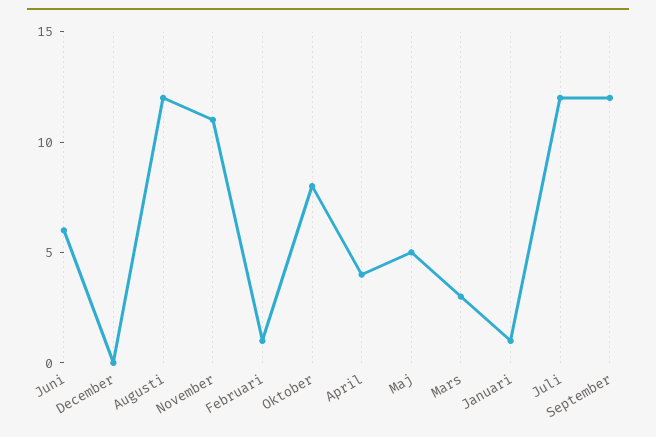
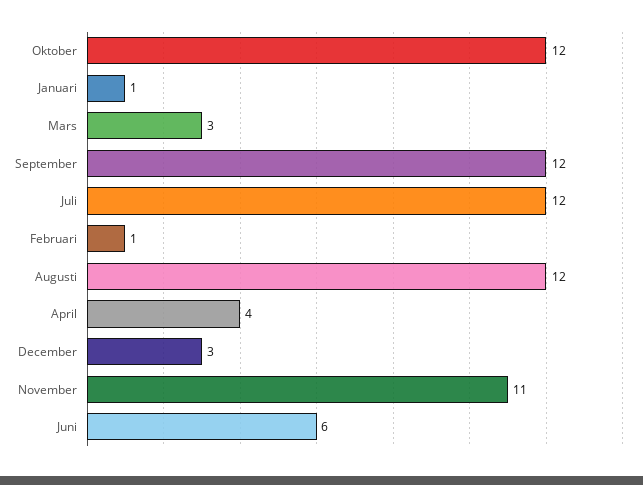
  {
    "Juni": 6,
-   "December": 0,
+   "December": 3,
    "Augusti": 12,
    "November": 11,
    "Februari": 1,
-   "Oktober": 8,
+   "Oktober": 12,
    "April": 4,
-   "Maj": 5,
    "Mars": 3,
    "Januari": 1,
    "Juli": 12,
    "September": 12
  }

